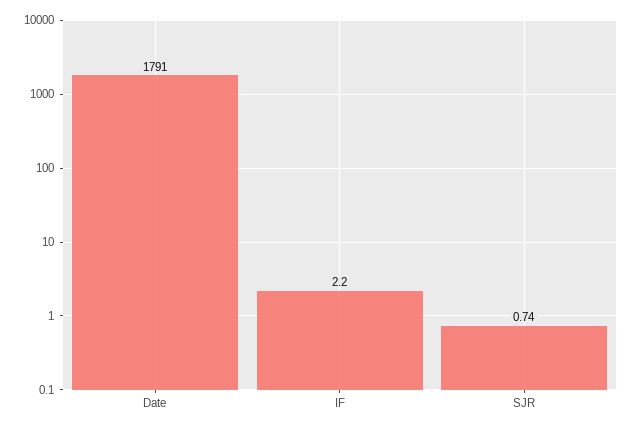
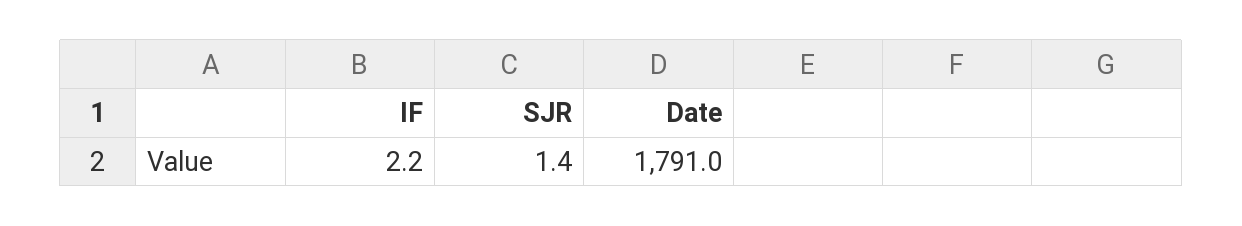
  {
    "Date": 1791,
    "IF": 2.2,
-   "SJR": 0.74
+   "SJR": 1.4
  }

